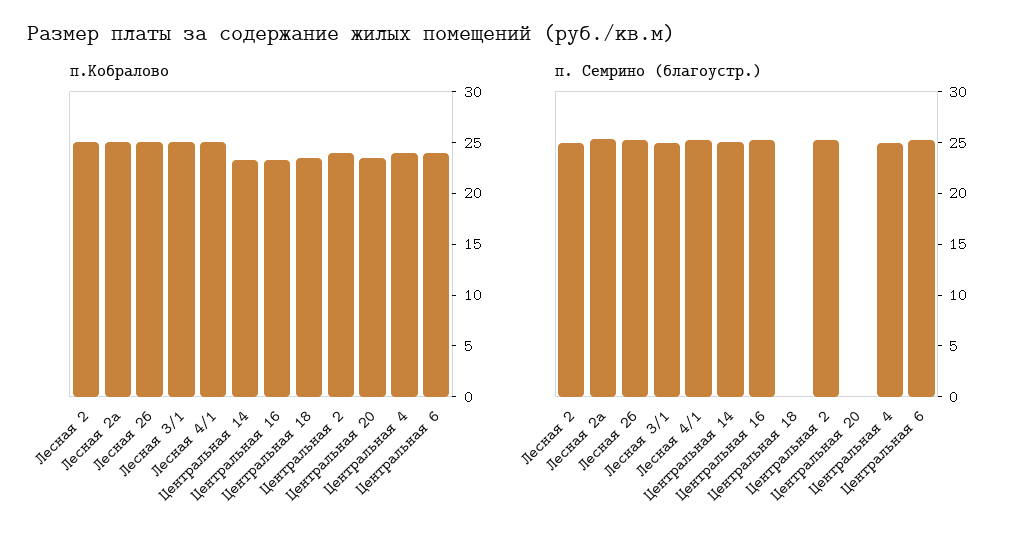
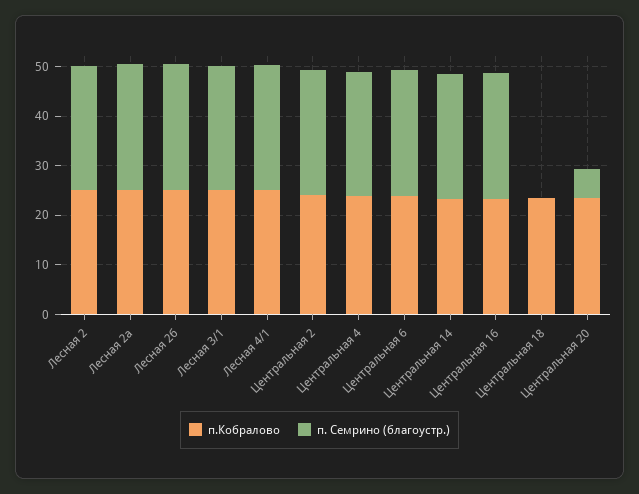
  {
    "п.Кобралово": {
      "Лесная 2": 25,
      "Лесная 2а": 25,
      "Лесная 2б": 25,
      "Лесная 3/1": 25,
      "Лесная 4/1": 25,
      "Центральная 14": 23,
      "Центральная 16": 23,
      "Центральная 18": 23,
      "Центральная 2": 24,
      "Центральная 20": 24,
      "Центральная 4": 24,
      "Центральная 6": 24
    },
    "п. Семрино (благоустр.)": {
      "Лесная 2": 25,
      "Лесная 2а": 25,
      "Лесная 2б": 25,
      "Лесная 3/1": 25,
      "Лесная 4/1": 25,
      "Центральная 14": 25,
      "Центральная 16": 25,
      "Центральная 18": 0,
      "Центральная 2": 25,
-     "Центральная 20": 0,
+     "Центральная 20": 6,
      "Центральная 4": 25,
      "Центральная 6": 25
    }
  }

